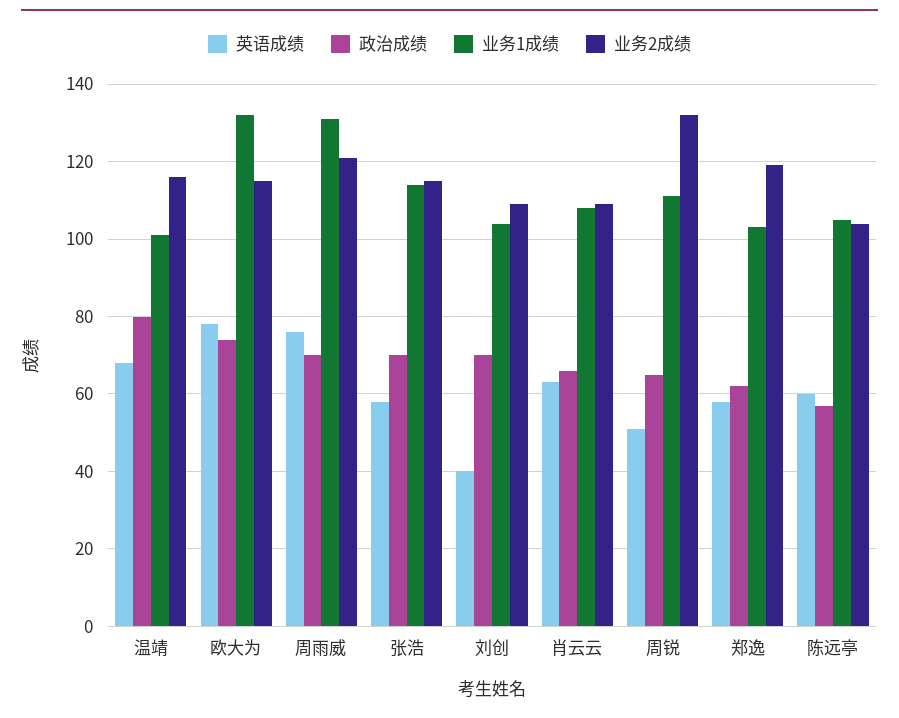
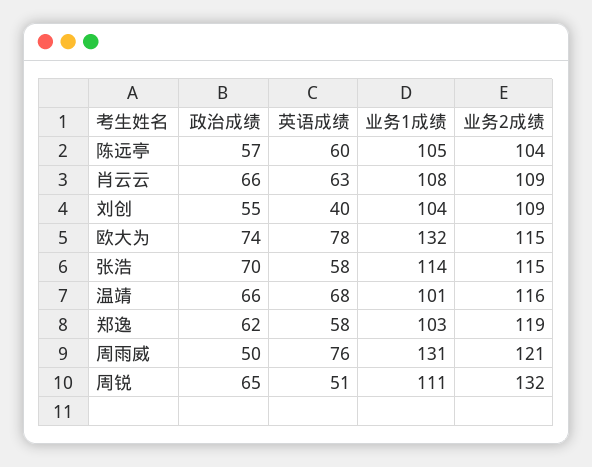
  {
    "英语成绩": {
      "温靖": 68,
      "欧大为": 78,
      "周雨威": 76,
      "张浩": 58,
      "刘创": 40,
      "肖云云": 63,
      "周锐": 51,
      "郑逸": 58,
      "陈远亭": 60
    },
    "政治成绩": {
-     "温靖": 80,
+     "温靖": 66,
      "欧大为": 74,
-     "周雨威": 70,
+     "周雨威": 50,
      "张浩": 70,
-     "刘创": 70,
+     "刘创": 55,
      "肖云云": 66,
      "周锐": 65,
      "郑逸": 62,
      "陈远亭": 57
    },
    "业务1成绩": {
      "温靖": 101,
      "欧大为": 132,
      "周雨威": 131,
      "张浩": 114,
      "刘创": 104,
      "肖云云": 108,
      "周锐": 111,
      "郑逸": 103,
      "陈远亭": 105
    },
    "业务2成绩": {
      "温靖": 116,
      "欧大为": 115,
      "周雨威": 121,
      "张浩": 115,
      "刘创": 109,
      "肖云云": 109,
      "周锐": 132,
      "郑逸": 119,
      "陈远亭": 104
    }
  }

